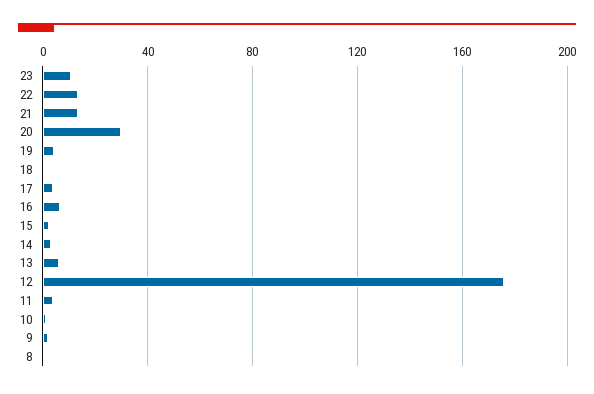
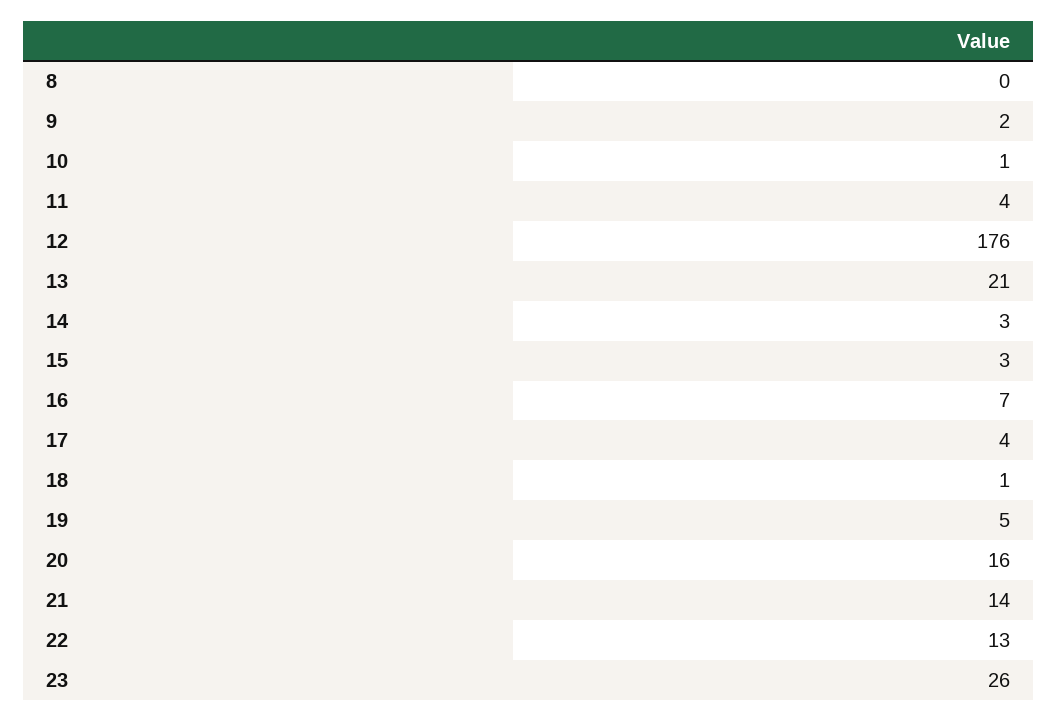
  {
-   "23": 10,
+   "23": 26,
    "22": 13,
    "21": 14,
-   "20": 30,
+   "20": 16,
    "19": 5,
    "18": 1,
    "17": 4,
    "16": 7,
    "15": 3,
    "14": 3,
-   "13": 5,
+   "13": 21,
    "12": 176,
    "11": 4,
    "10": 1,
    "9": 2,
    "8": 0
  }

